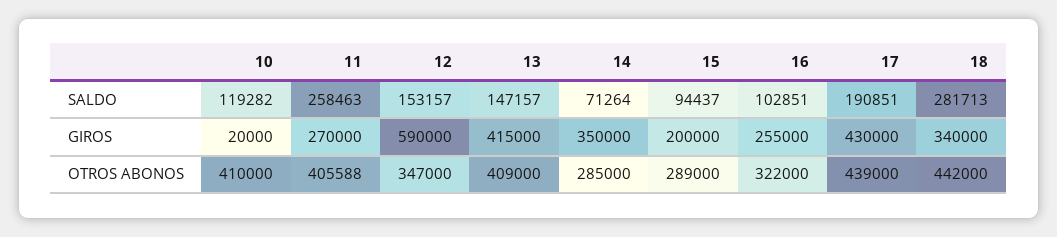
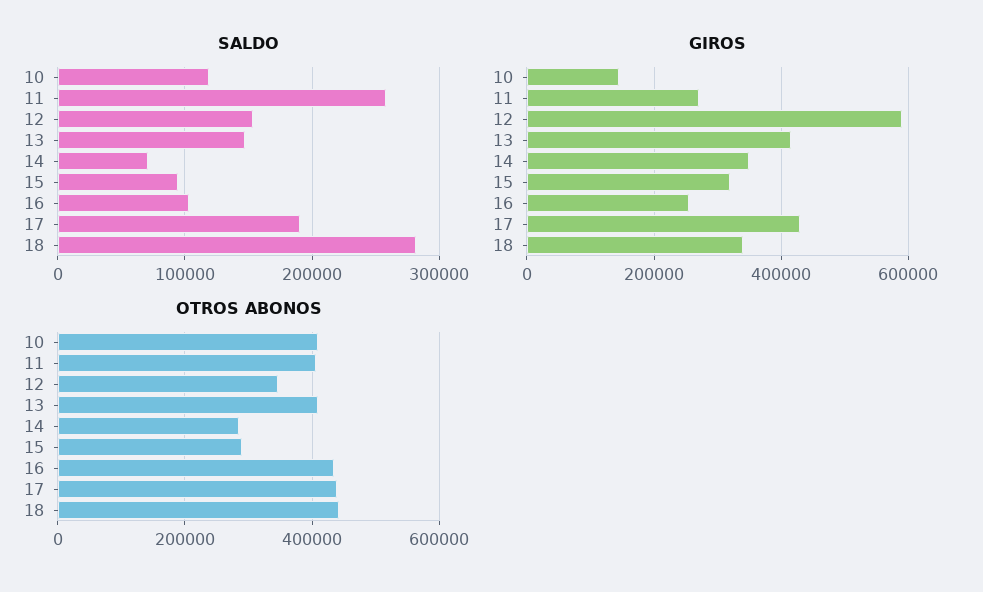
  {
    "SALDO": {
      "10": 119282,
      "11": 258463,
      "12": 153157,
      "13": 147157,
      "14": 71264,
      "15": 94437,
      "16": 102851,
      "17": 190851,
      "18": 281713
    },
    "GIROS": {
-     "10": 20000,
+     "10": 140000,
      "11": 270000,
      "12": 590000,
      "13": 415000,
      "14": 350000,
-     "15": 200000,
+     "15": 320000,
      "16": 255000,
      "17": 430000,
      "18": 340000
    },
    "OTROS ABONOS": {
      "10": 410000,
      "11": 405588,
      "12": 347000,
      "13": 409000,
      "14": 285000,
      "15": 289000,
-     "16": 322000,
+     "16": 440000,
      "17": 439000,
      "18": 442000
    }
  }

